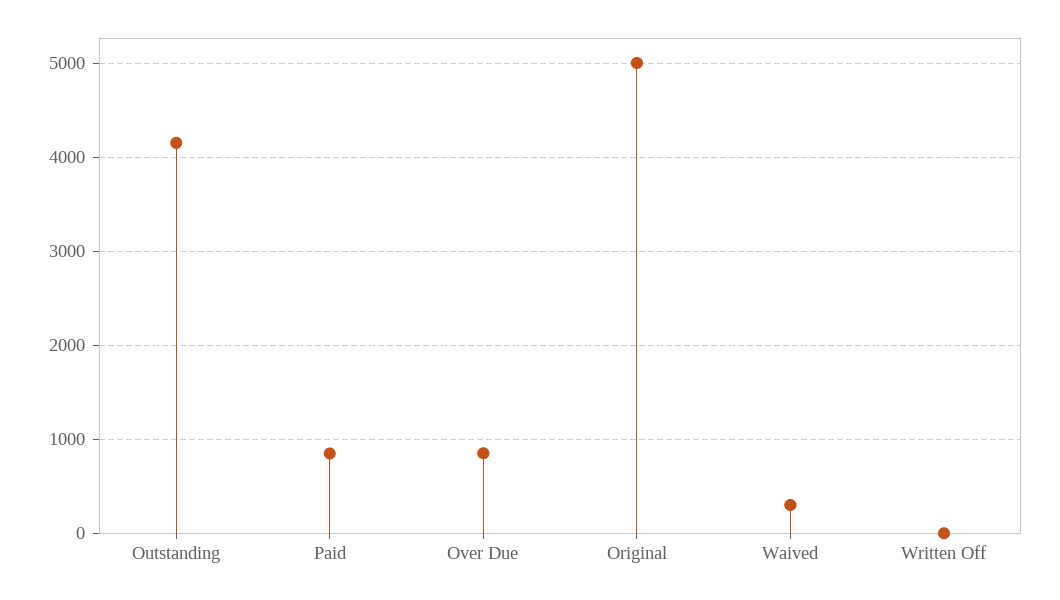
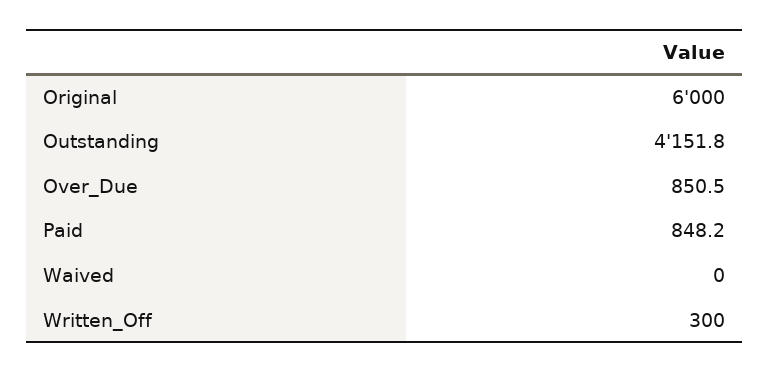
  {
    "Outstanding": 4151.8,
    "Paid": 848.2,
    "Over Due": 850.5,
-   "Original": 5000,
+   "Original": 6000,
-   "Waived": 300,
+   "Waived": 0,
-   "Written Off": 0
+   "Written Off": 300
  }

